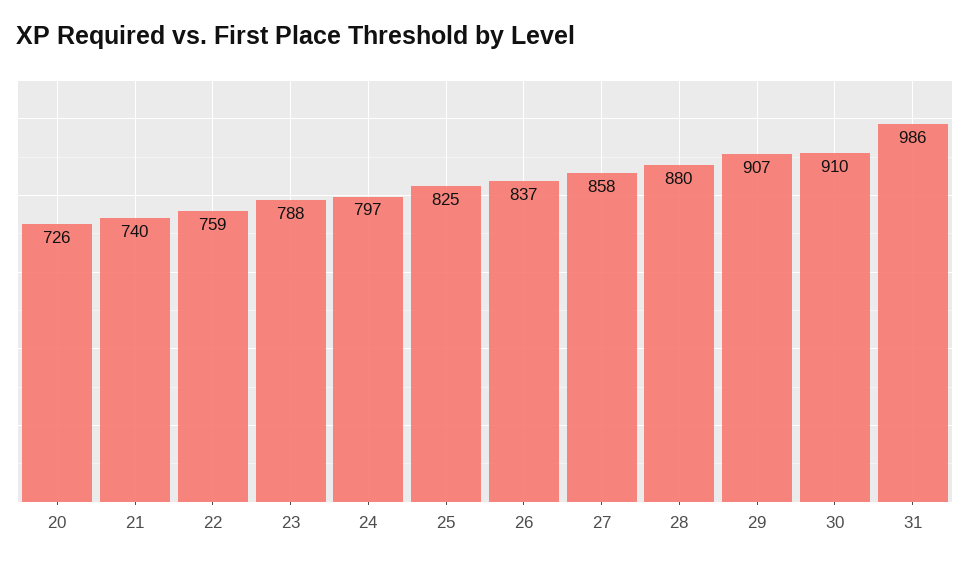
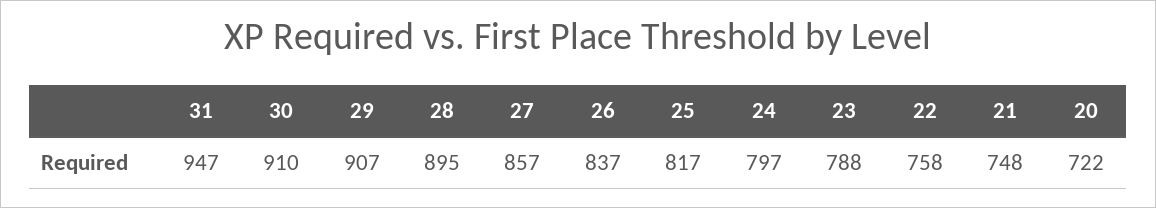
  {
-   "20": 726,
+   "20": 722,
-   "21": 740,
+   "21": 748,
-   "22": 759,
+   "22": 758,
    "23": 788,
    "24": 797,
-   "25": 825,
+   "25": 817,
    "26": 837,
-   "27": 858,
+   "27": 857,
-   "28": 880,
+   "28": 895,
    "29": 907,
    "30": 910,
-   "31": 986
+   "31": 947
  }

